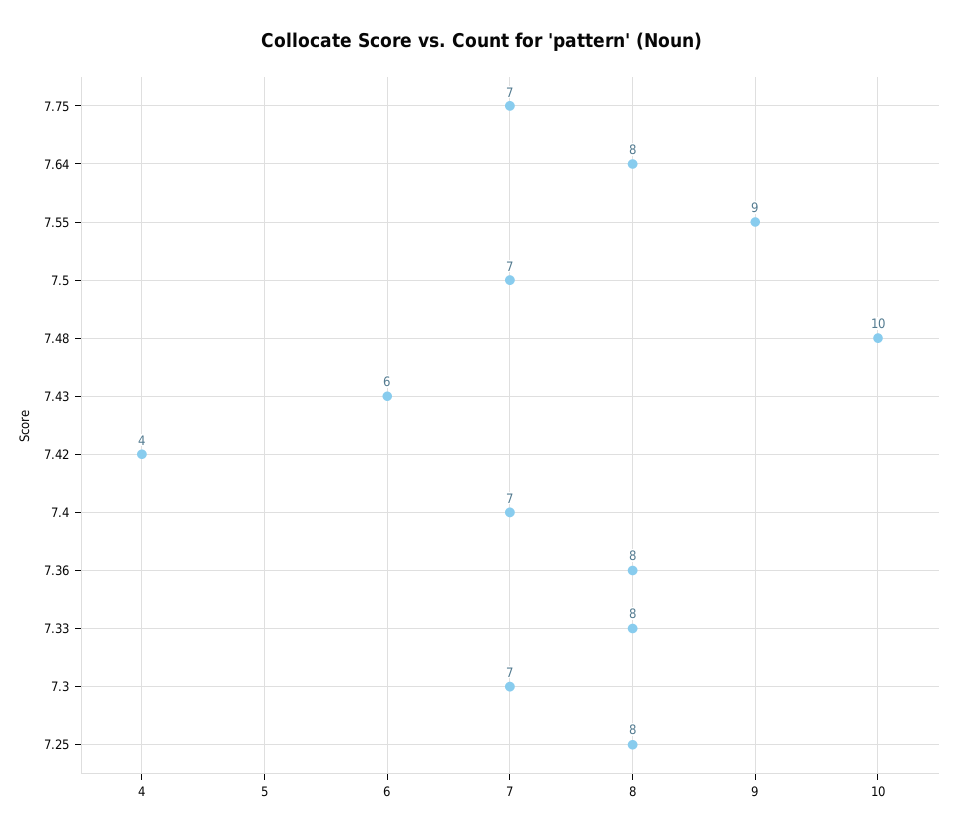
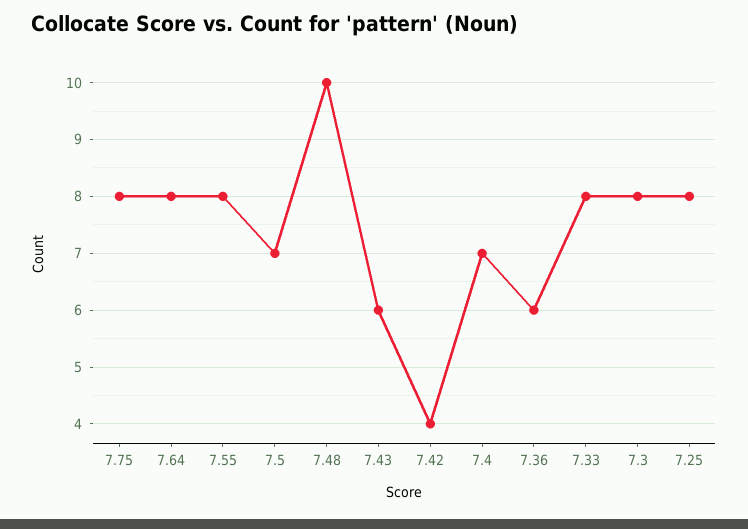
  {
-   "7.75": 7,
+   "7.75": 8,
    "7.64": 8,
-   "7.55": 9,
+   "7.55": 8,
    "7.5": 7,
    "7.48": 10,
    "7.43": 6,
    "7.42": 4,
    "7.4": 7,
-   "7.36": 8,
+   "7.36": 6,
    "7.33": 8,
-   "7.3": 7,
+   "7.3": 8,
    "7.25": 8
  }

